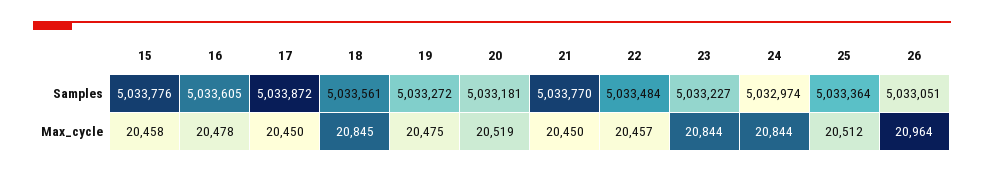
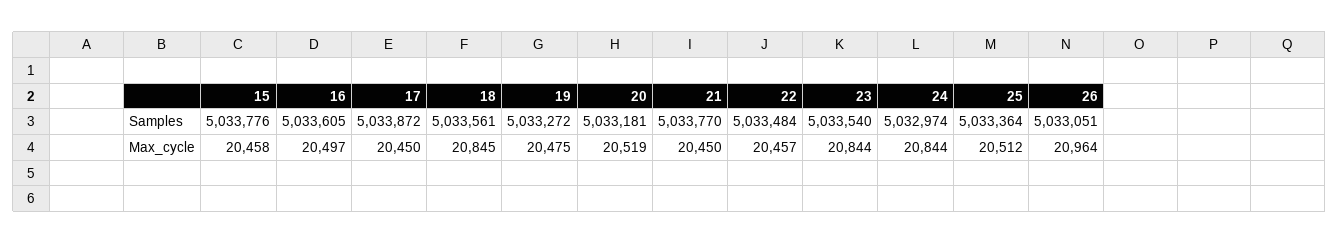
  {
    "15": {
      "Samples": 5033776,
      "Max_cycle": 20458
    },
    "16": {
      "Samples": 5033605,
-     "Max_cycle": 20478
+     "Max_cycle": 20497
    },
    "17": {
      "Samples": 5033872,
      "Max_cycle": 20450
    },
    "18": {
      "Samples": 5033561,
      "Max_cycle": 20845
    },
    "19": {
      "Samples": 5033272,
      "Max_cycle": 20475
    },
    "20": {
      "Samples": 5033181,
      "Max_cycle": 20519
    },
    "21": {
      "Samples": 5033770,
      "Max_cycle": 20450
    },
    "22": {
      "Samples": 5033484,
      "Max_cycle": 20457
    },
    "23": {
-     "Samples": 5033227,
+     "Samples": 5033540,
      "Max_cycle": 20844
    },
    "24": {
      "Samples": 5032974,
      "Max_cycle": 20844
    },
    "25": {
      "Samples": 5033364,
      "Max_cycle": 20512
    },
    "26": {
      "Samples": 5033051,
      "Max_cycle": 20964
    }
  }

